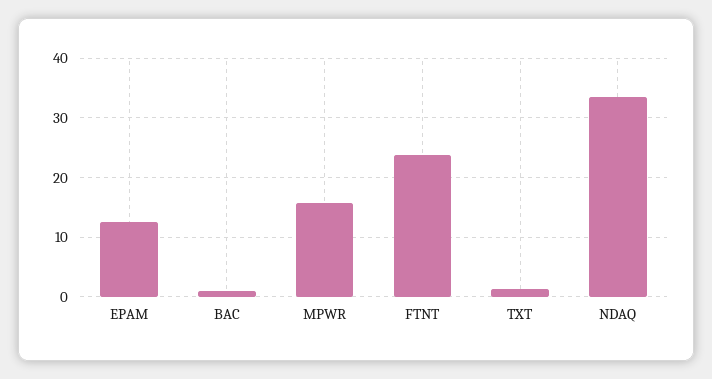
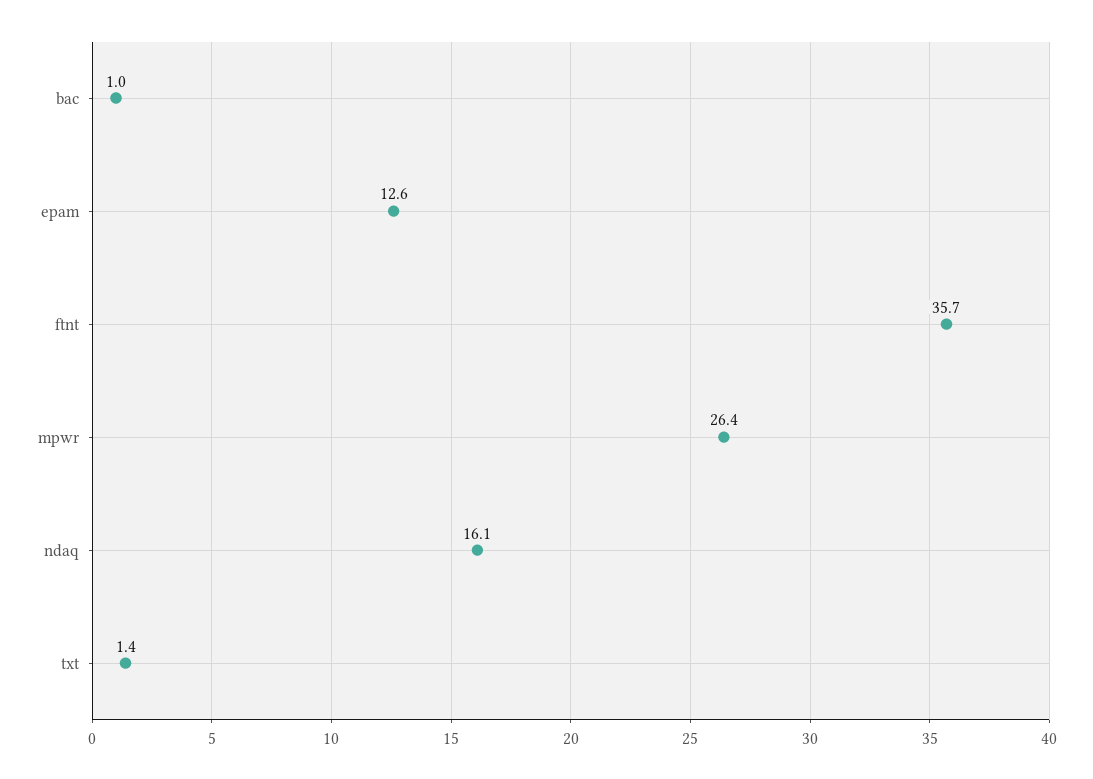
  {
    "EPAM": 12.6,
    "BAC": 1,
-   "MPWR": 16,
+   "MPWR": 26.4,
-   "FTNT": 24,
+   "FTNT": 35.7,
    "TXT": 1.4,
-   "NDAQ": 34
+   "NDAQ": 16.1
  }

